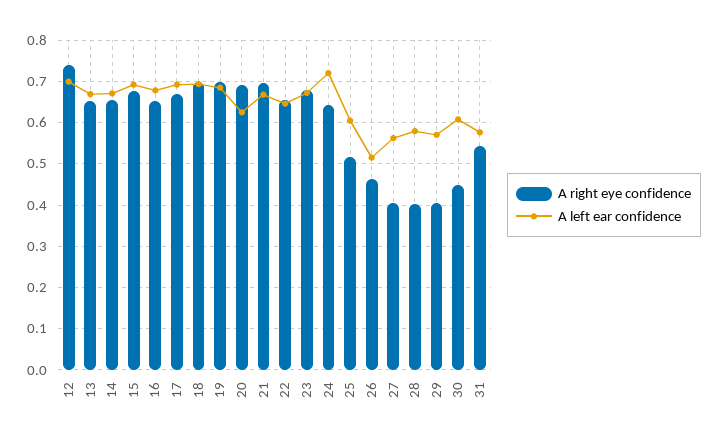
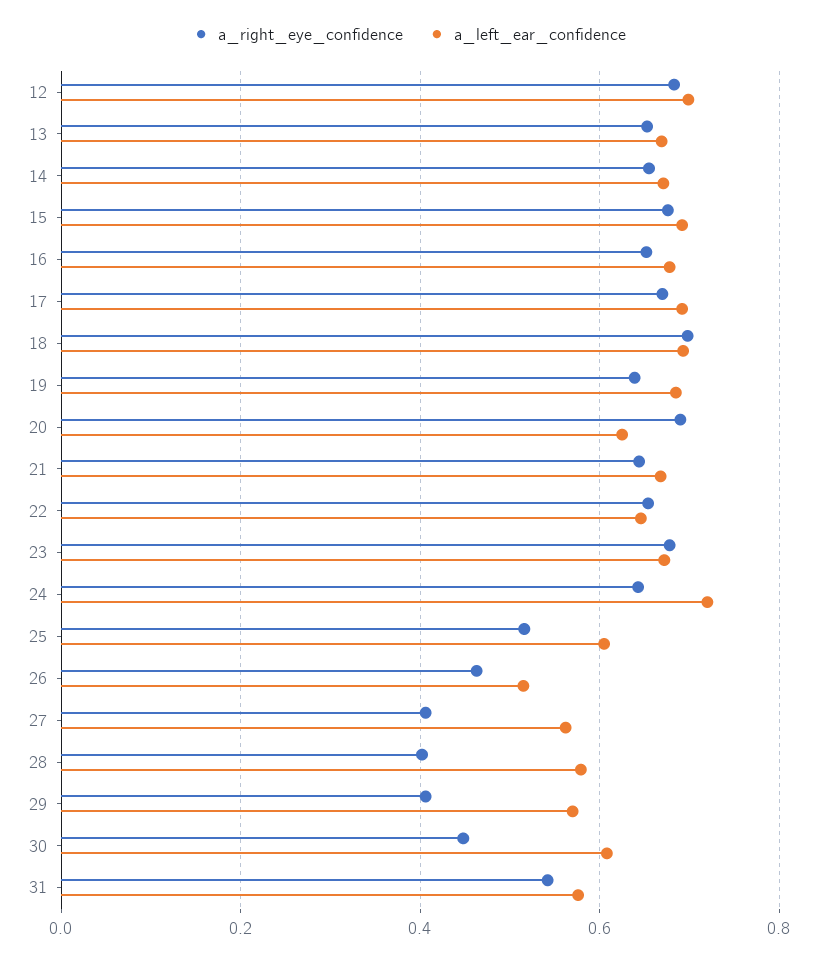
  {
    "A right eye confidence": {
-     "12": 0.74,
+     "12": 0.68,
      "13": 0.66,
      "14": 0.66,
      "15": 0.68,
      "16": 0.66,
      "17": 0.68,
      "18": 0.7,
-     "19": 0.7,
+     "19": 0.64,
      "20": 0.7,
-     "21": 0.7,
+     "21": 0.64,
      "22": 0.66,
      "23": 0.68,
      "24": 0.64,
      "25": 0.52,
      "26": 0.46,
      "27": 0.4,
      "28": 0.4,
      "29": 0.4,
      "30": 0.44,
      "31": 0.54
    },
    "A left ear confidence": {
      "12": 0.7,
      "13": 0.66,
      "14": 0.68,
      "15": 0.7,
      "16": 0.68,
      "17": 0.7,
      "18": 0.7,
      "19": 0.68,
      "20": 0.62,
      "21": 0.66,
      "22": 0.64,
      "23": 0.68,
      "24": 0.72,
      "25": 0.6,
      "26": 0.52,
      "27": 0.56,
      "28": 0.58,
      "29": 0.58,
      "30": 0.6,
      "31": 0.58
    }
  }

